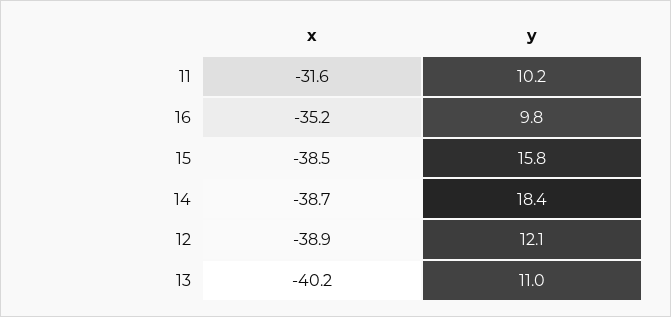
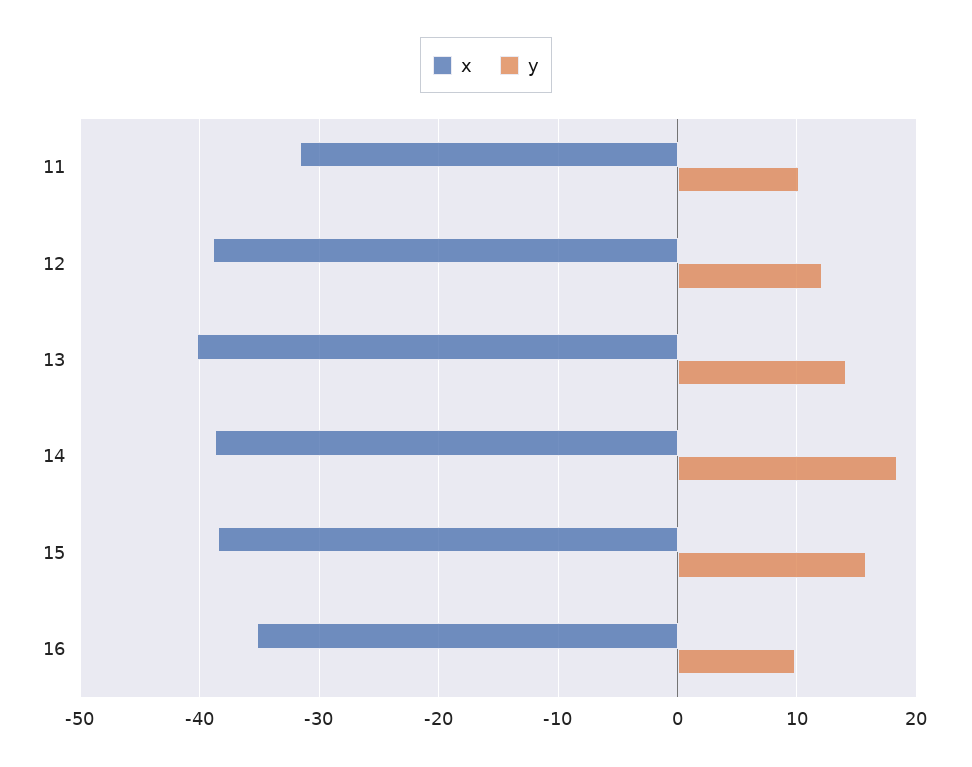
  {
    "x": {
      "11": -31.6,
      "16": -35.2,
      "15": -38.5,
      "14": -38.7,
      "12": -38.9,
      "13": -40.2
    },
    "y": {
      "11": 10.2,
      "16": 9.8,
      "15": 15.8,
      "14": 18.4,
      "12": 12.1,
-     "13": 11
+     "13": 14
    }
  }

